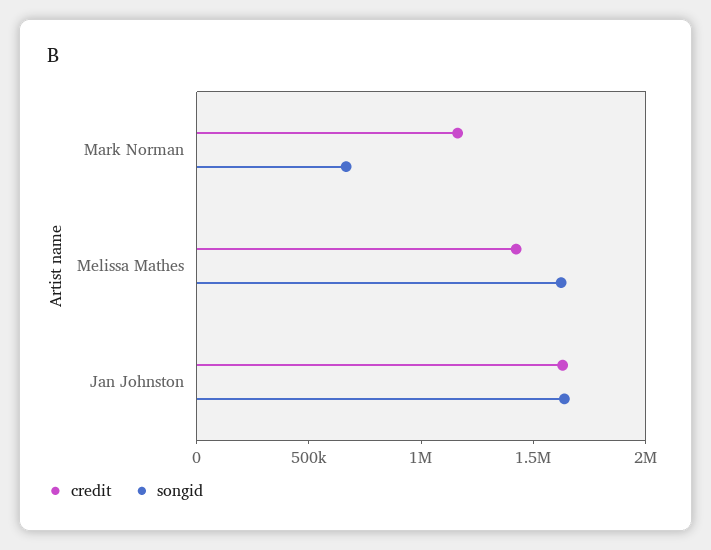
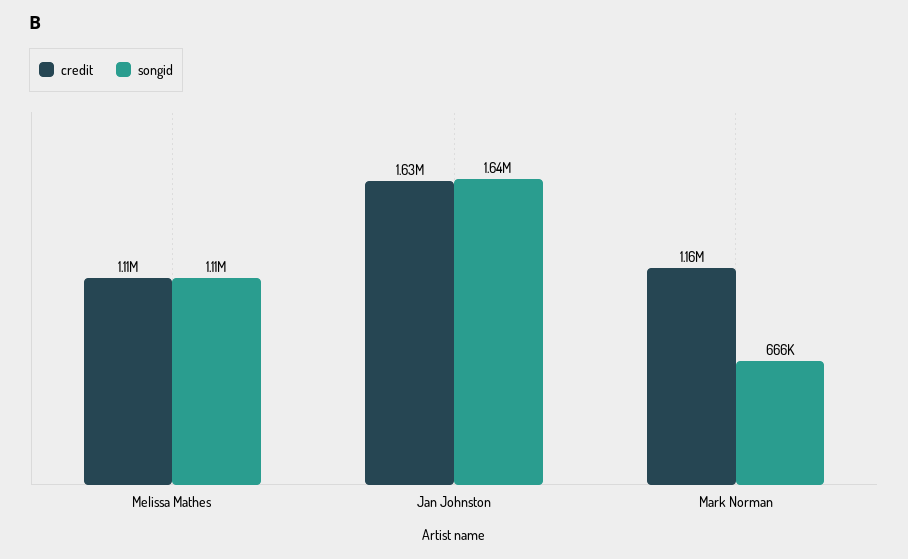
  {
    "credit": {
      "Mark Norman": 1160000,
-     "Melissa Mathes": 1400000,
+     "Melissa Mathes": 1110000,
      "Jan Johnston": 1630000
    },
    "songid": {
      "Mark Norman": 666000,
-     "Melissa Mathes": 1600000,
+     "Melissa Mathes": 1110000,
      "Jan Johnston": 1640000
    }
  }

